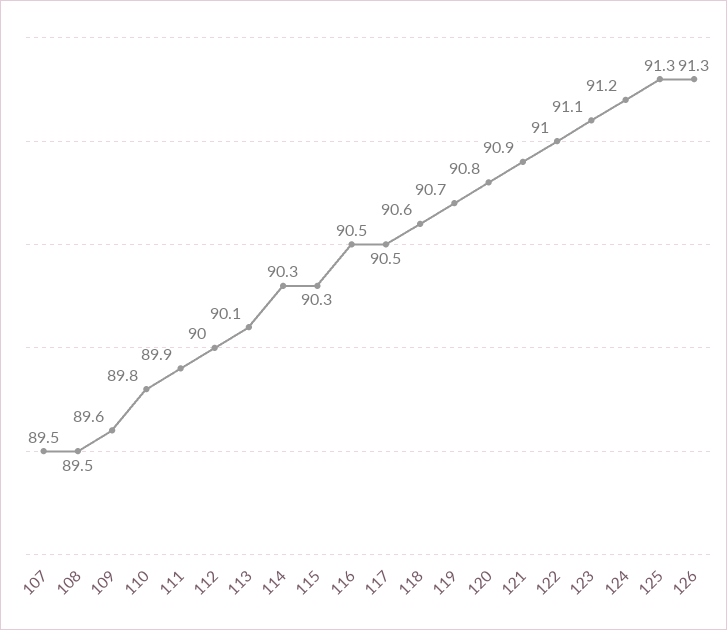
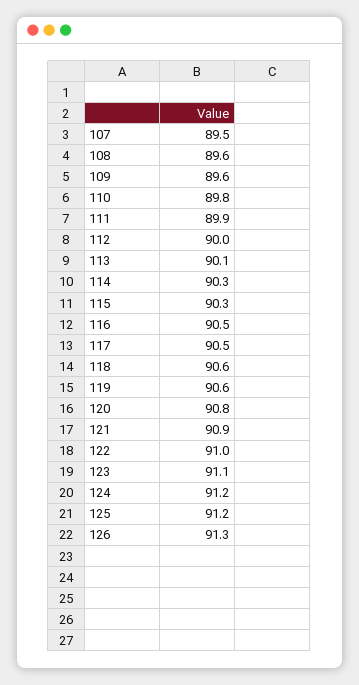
  {
    "107": 89.5,
-   "108": 89.5,
+   "108": 89.6,
    "109": 89.6,
    "110": 89.8,
    "111": 89.9,
    "112": 90,
    "113": 90.1,
    "114": 90.3,
    "115": 90.3,
    "116": 90.5,
    "117": 90.5,
    "118": 90.6,
-   "119": 90.7,
+   "119": 90.6,
    "120": 90.8,
    "121": 90.9,
    "122": 91,
    "123": 91.1,
    "124": 91.2,
-   "125": 91.3,
+   "125": 91.2,
    "126": 91.3
  }

